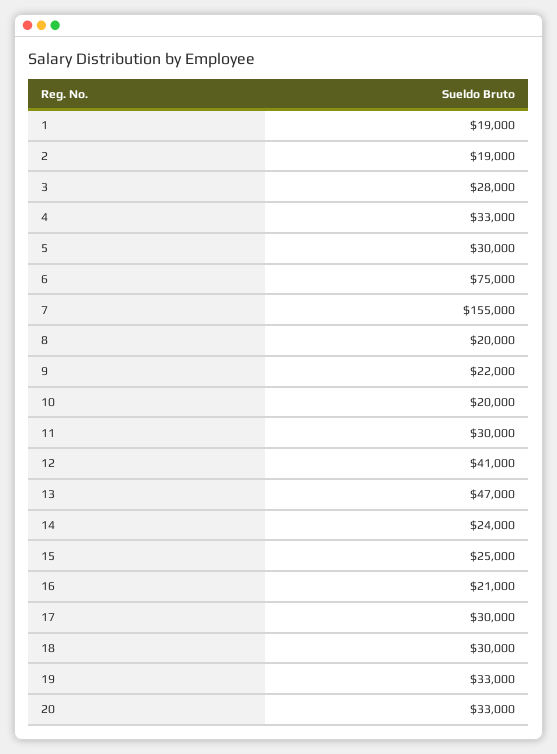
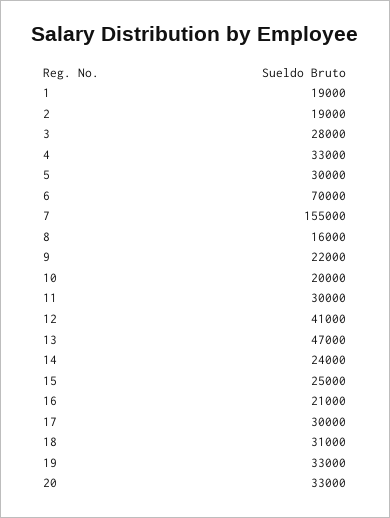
  {
    "1": 19000,
    "2": 19000,
    "3": 28000,
    "4": 33000,
    "5": 30000,
-   "6": 75000,
+   "6": 70000,
    "7": 155000,
-   "8": 20000,
+   "8": 16000,
    "9": 22000,
    "10": 20000,
    "11": 30000,
    "12": 41000,
    "13": 47000,
    "14": 24000,
    "15": 25000,
    "16": 21000,
    "17": 30000,
-   "18": 30000,
+   "18": 31000,
    "19": 33000,
    "20": 33000
  }

